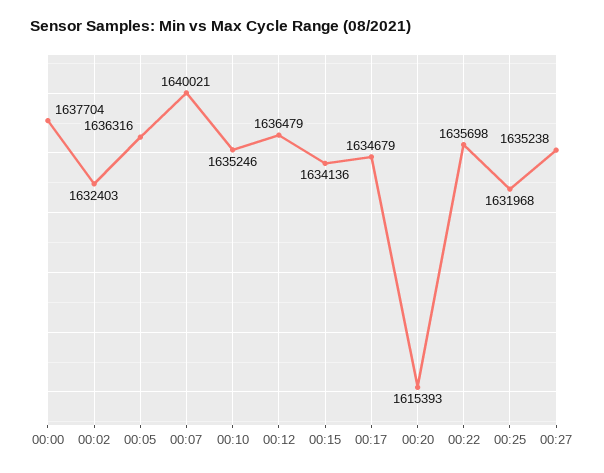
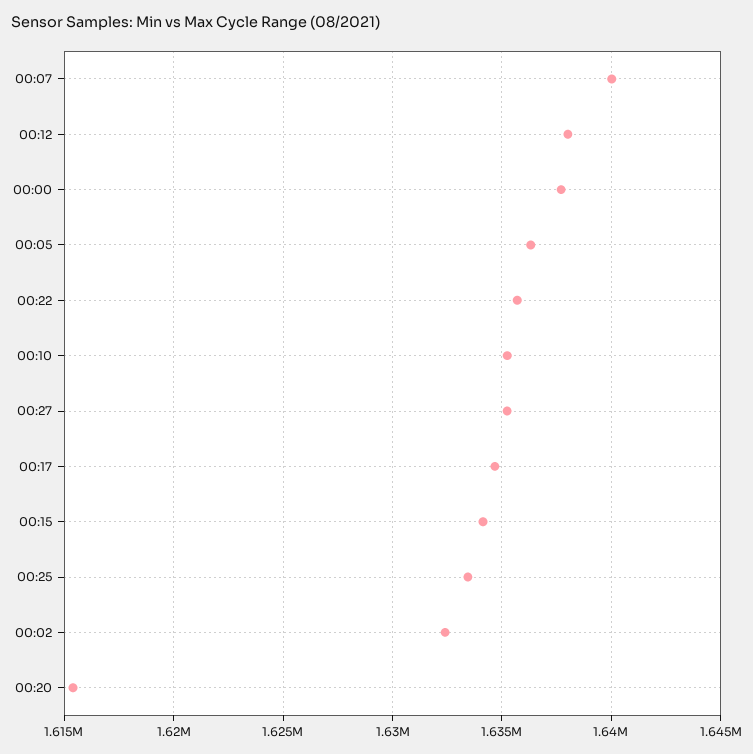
  {
    "00:00": 1637704,
    "00:02": 1632403,
    "00:05": 1636316,
    "00:07": 1640021,
    "00:10": 1635246,
-   "00:12": 1636479,
+   "00:12": 1638000,
    "00:15": 1634136,
    "00:17": 1634679,
    "00:20": 1615393,
    "00:22": 1635698,
-   "00:25": 1631968,
+   "00:25": 1633500,
    "00:27": 1635238
  }

